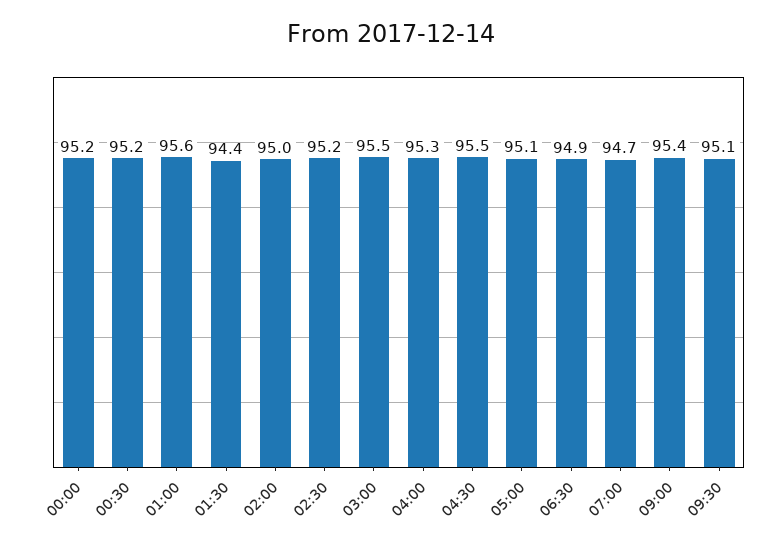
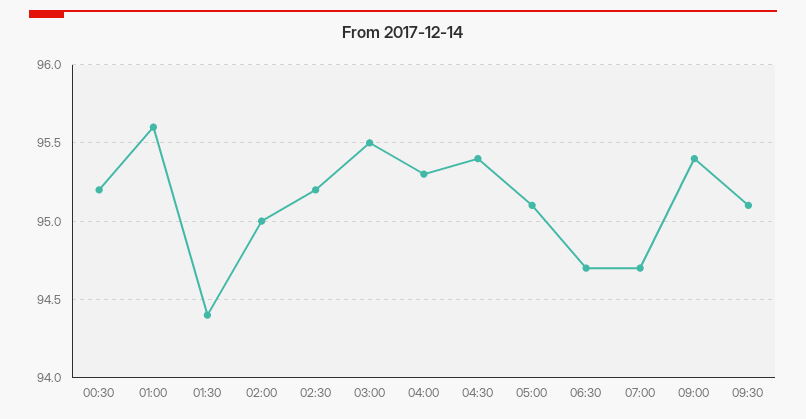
  {
-   "00:00": 95.2,
    "00:30": 95.2,
    "01:00": 95.6,
    "01:30": 94.4,
    "02:00": 95,
    "02:30": 95.2,
    "03:00": 95.5,
    "04:00": 95.3,
-   "04:30": 95.5,
+   "04:30": 95.4,
    "05:00": 95.1,
-   "06:30": 94.9,
+   "06:30": 94.7,
    "07:00": 94.7,
    "09:00": 95.4,
    "09:30": 95.1
  }

